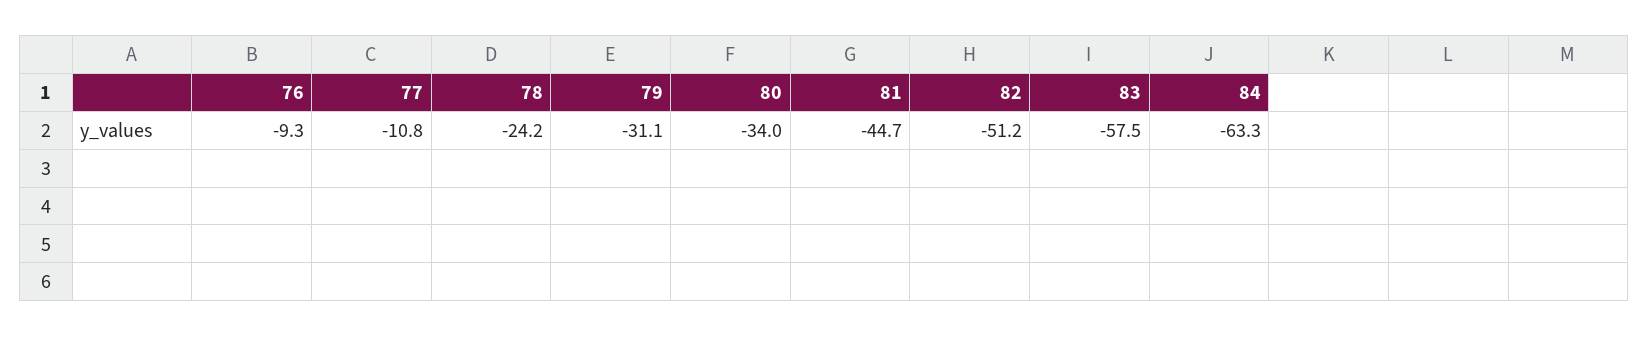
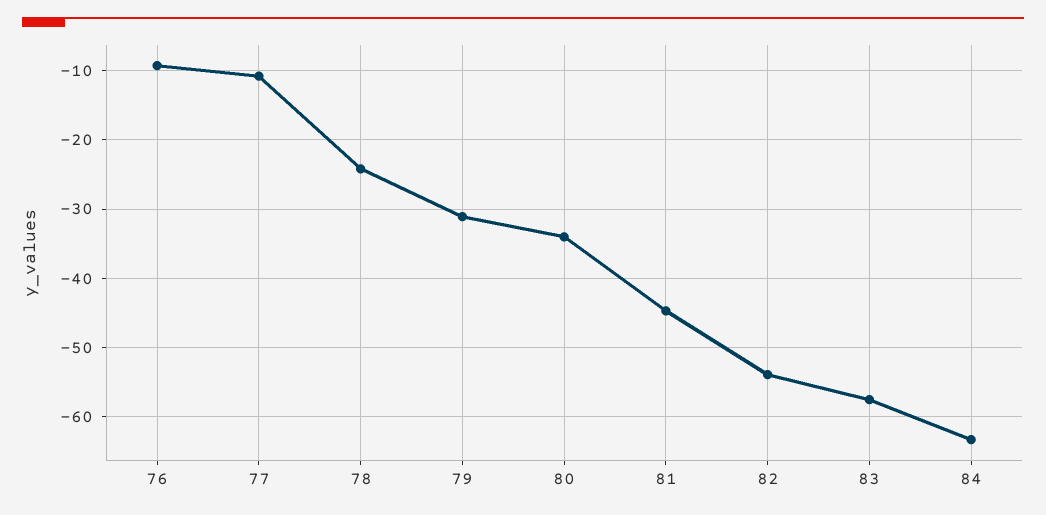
  {
    "76": -9.3,
    "77": -10.8,
    "78": -24.2,
    "79": -31.1,
    "80": -34,
    "81": -44.7,
-   "82": -51.2,
+   "82": -54,
    "83": -57.5,
    "84": -63.3
  }

